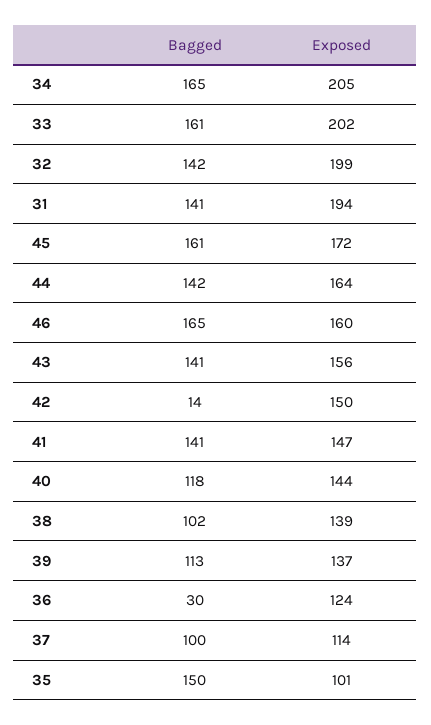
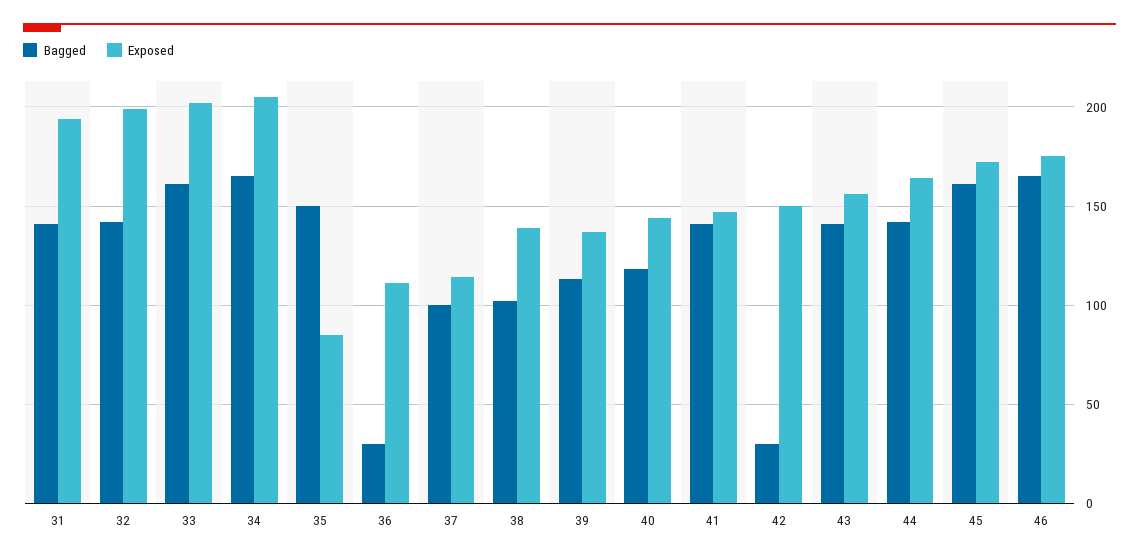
  {
    "Bagged": {
      "34": 165,
      "33": 161,
      "32": 142,
      "31": 141,
      "45": 161,
      "44": 142,
      "46": 165,
      "43": 141,
-     "42": 14,
+     "42": 30,
      "41": 141,
      "40": 118,
      "38": 102,
      "39": 113,
      "36": 30,
      "37": 100,
      "35": 150
    },
    "Exposed": {
      "34": 205,
      "33": 202,
      "32": 199,
      "31": 194,
      "45": 172,
      "44": 164,
-     "46": 160,
+     "46": 175,
      "43": 156,
      "42": 150,
      "41": 147,
      "40": 144,
      "38": 139,
      "39": 137,
-     "36": 124,
+     "36": 110,
      "37": 114,
-     "35": 101
+     "35": 85
    }
  }

